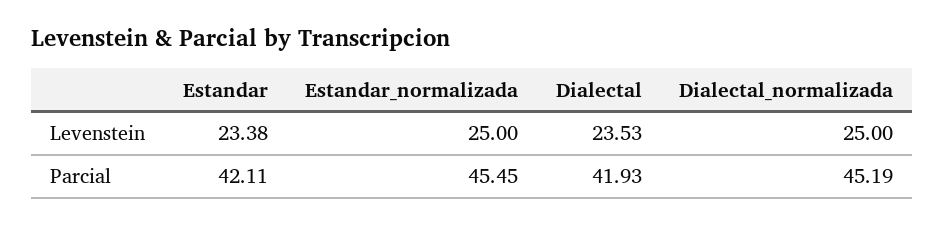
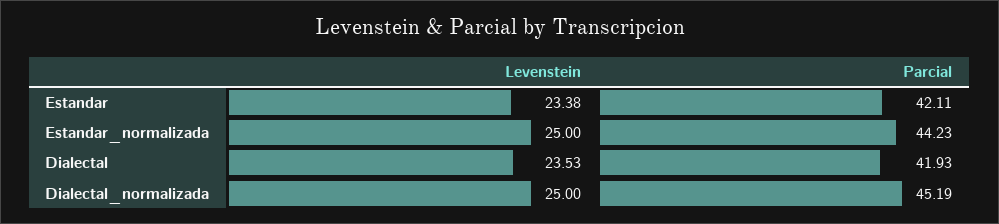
  {
    "Estandar": {
      "Levenstein": 23.38,
      "Parcial": 42.11
    },
    "Estandar_normalizada": {
      "Levenstein": 25,
-     "Parcial": 45.45
+     "Parcial": 44.23
    },
    "Dialectal": {
      "Levenstein": 23.53,
      "Parcial": 41.93
    },
    "Dialectal_normalizada": {
      "Levenstein": 25,
      "Parcial": 45.19
    }
  }

